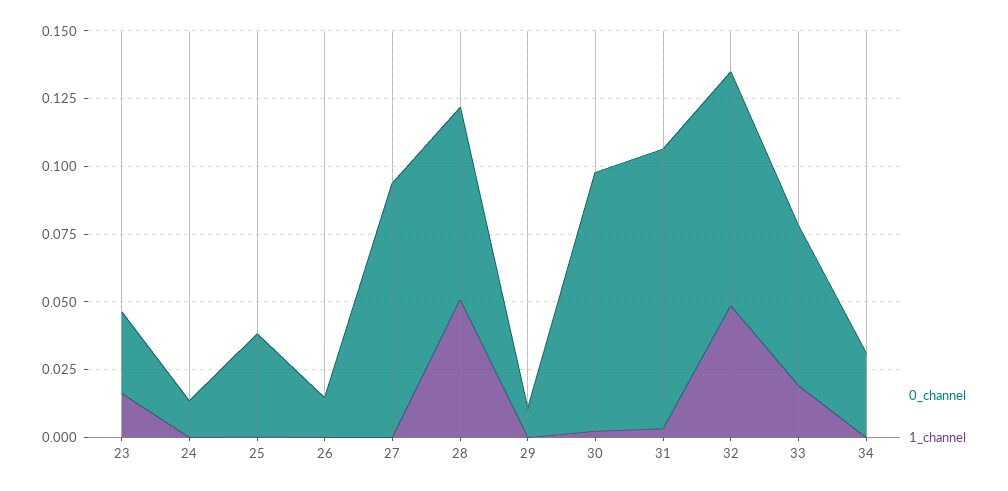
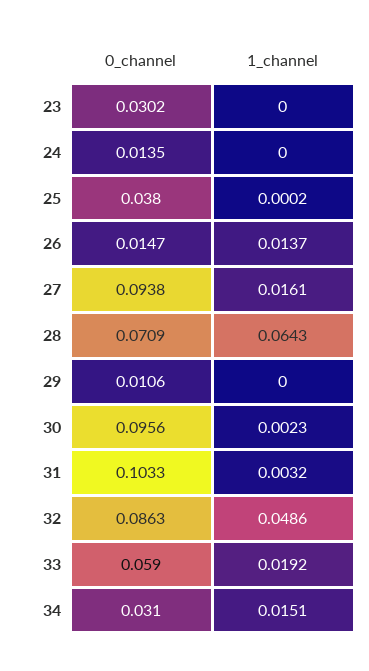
  {
    "0_channel": {
      "23": 0.0302,
      "24": 0.0135,
      "25": 0.038,
      "26": 0.0147,
      "27": 0.0938,
      "28": 0.0709,
      "29": 0.0106,
      "30": 0.0956,
      "31": 0.1033,
      "32": 0.0863,
      "33": 0.059,
      "34": 0.031
    },
    "1_channel": {
-     "23": 0.015,
+     "23": 0,
      "24": 0,
      "25": 0.0002,
-     "26": 0,
+     "26": 0.0137,
-     "27": 0,
+     "27": 0.0161,
-     "28": 0.05,
+     "28": 0.0643,
      "29": 0,
      "30": 0.0023,
      "31": 0.0032,
      "32": 0.0486,
      "33": 0.0192,
-     "34": 0
+     "34": 0.0151
    }
  }

